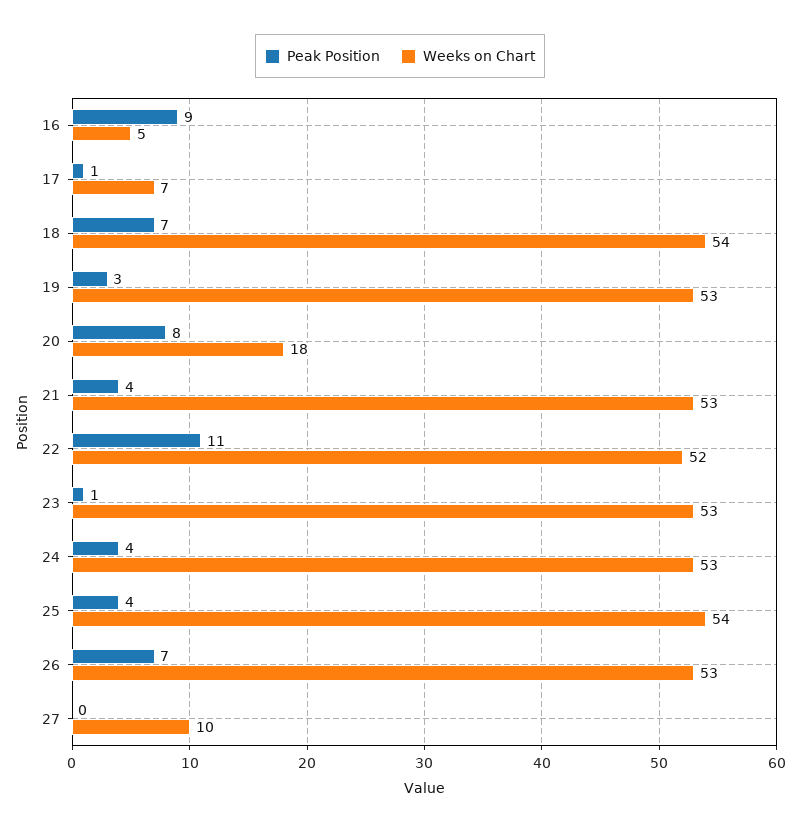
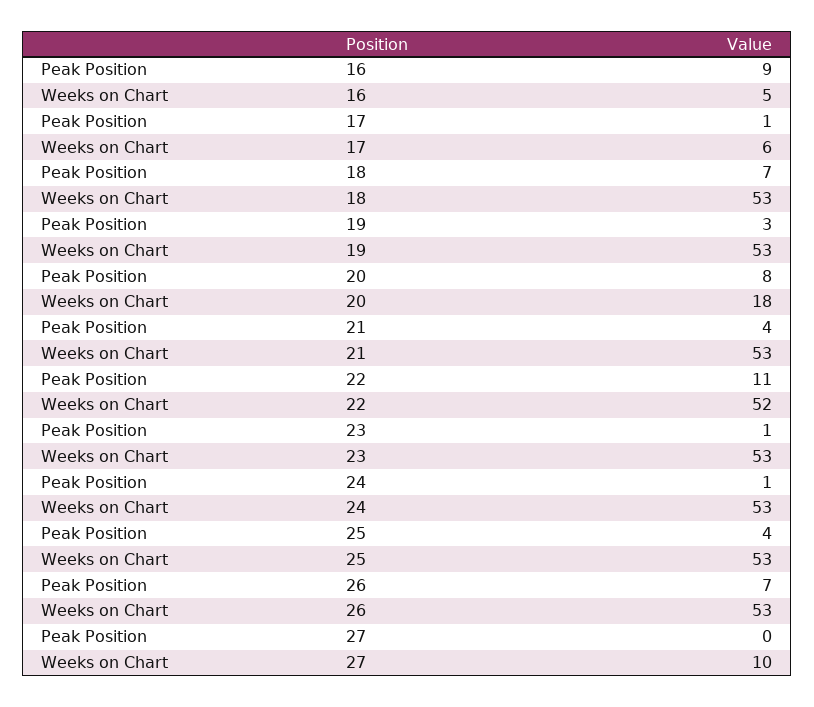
  {
    "Peak Position": {
      "16": 9,
      "17": 1,
      "18": 7,
      "19": 3,
      "20": 8,
      "21": 4,
      "22": 11,
      "23": 1,
-     "24": 4,
+     "24": 1,
      "25": 4,
      "26": 7,
      "27": 0
    },
    "Weeks on Chart": {
      "16": 5,
-     "17": 7,
+     "17": 6,
-     "18": 54,
+     "18": 53,
      "19": 53,
      "20": 18,
      "21": 53,
      "22": 52,
      "23": 53,
      "24": 53,
-     "25": 54,
+     "25": 53,
      "26": 53,
      "27": 10
    }
  }

